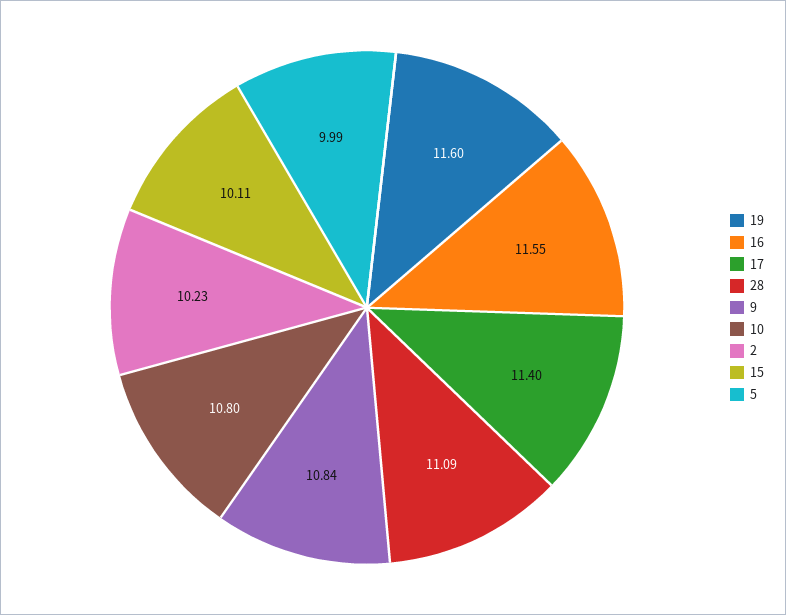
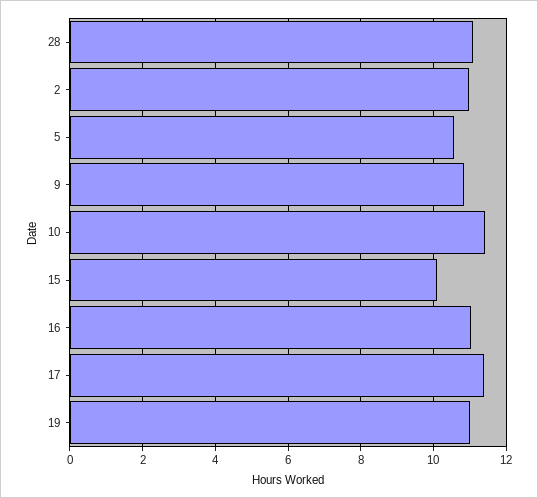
  {
-   "19": 11.6,
+   "19": 11,
-   "16": 11.55,
+   "16": 11,
    "17": 11.4,
    "28": 11.09,
    "9": 10.84,
-   "10": 10.8,
+   "10": 11.4,
-   "2": 10.23,
+   "2": 11,
    "15": 10.11,
-   "5": 9.99
+   "5": 10.6
  }

